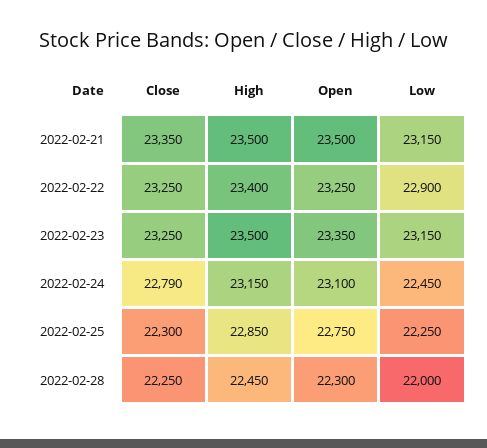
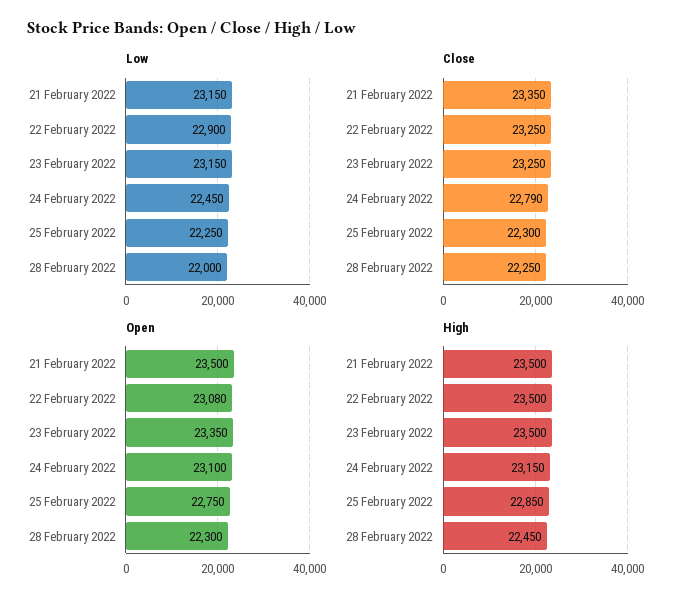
  {
    "Close": {
      "2022-02-21": 23350,
      "2022-02-22": 23250,
      "2022-02-23": 23250,
      "2022-02-24": 22790,
      "2022-02-25": 22300,
      "2022-02-28": 22250
    },
    "High": {
      "2022-02-21": 23500,
-     "2022-02-22": 23400,
+     "2022-02-22": 23500,
      "2022-02-23": 23500,
      "2022-02-24": 23150,
      "2022-02-25": 22850,
      "2022-02-28": 22450
    },
    "Open": {
      "2022-02-21": 23500,
-     "2022-02-22": 23250,
+     "2022-02-22": 23080,
      "2022-02-23": 23350,
      "2022-02-24": 23100,
      "2022-02-25": 22750,
      "2022-02-28": 22300
    },
    "Low": {
      "2022-02-21": 23150,
      "2022-02-22": 22900,
      "2022-02-23": 23150,
      "2022-02-24": 22450,
      "2022-02-25": 22250,
      "2022-02-28": 22000
    }
  }

